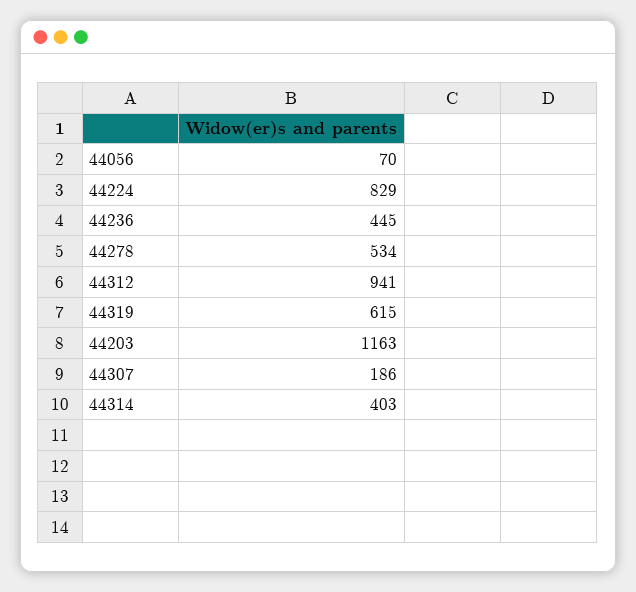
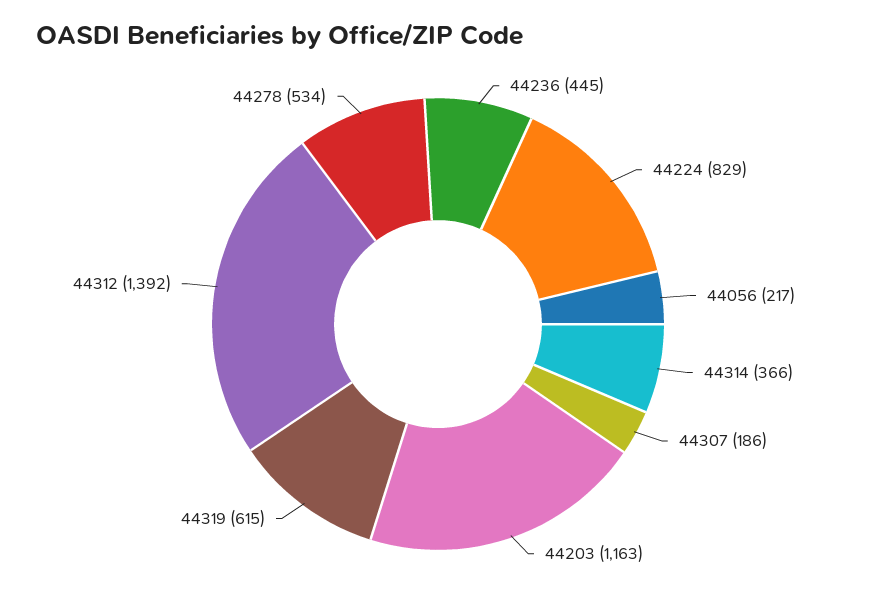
  {
-   "44056": 70,
+   "44056": 217,
    "44224": 829,
    "44236": 445,
    "44278": 534,
-   "44312": 941,
+   "44312": 1392,
    "44319": 615,
    "44203": 1163,
    "44307": 186,
-   "44314": 403
+   "44314": 366
  }

